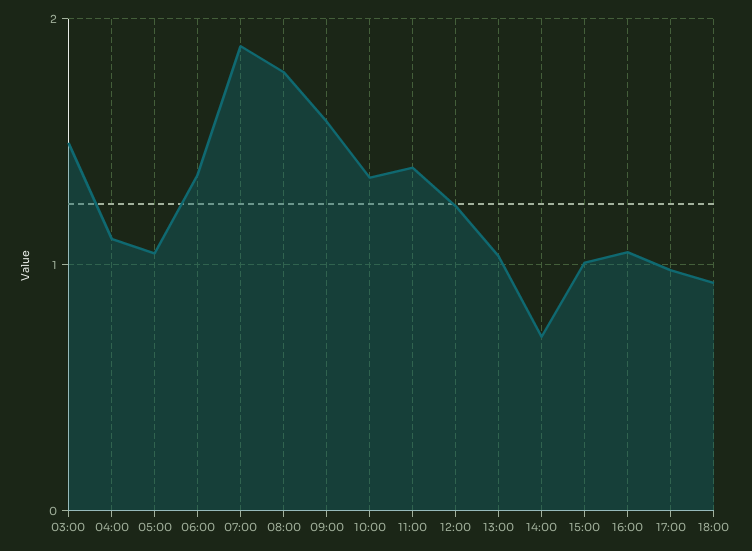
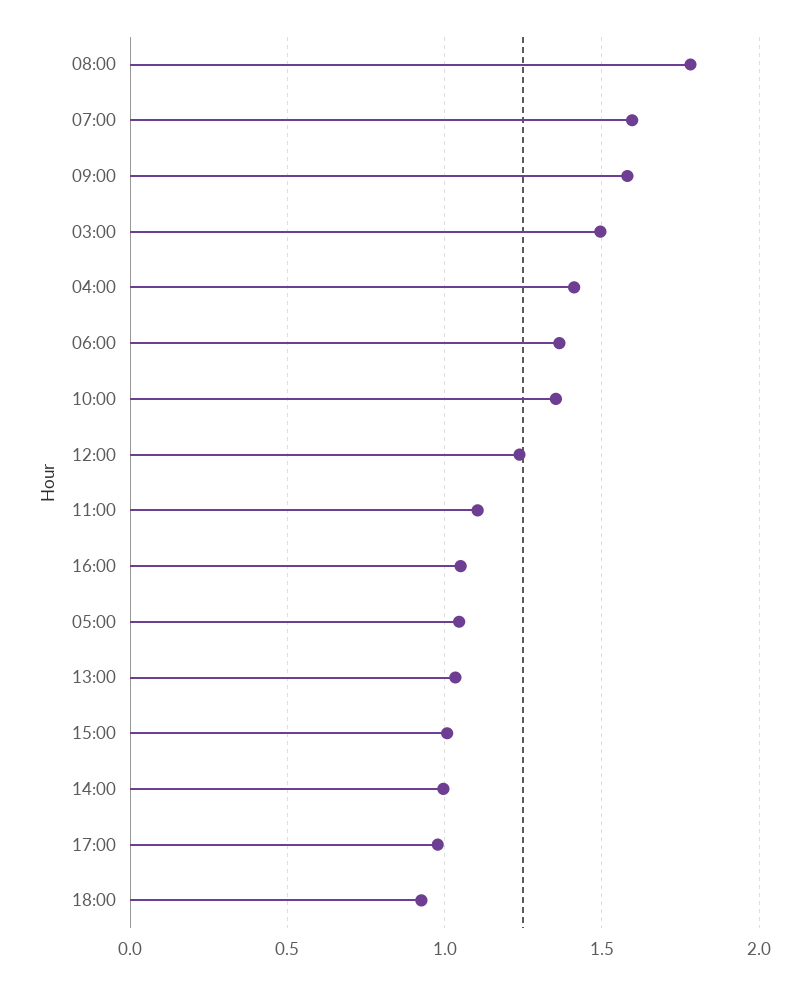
  {
    "03:00": 1.5,
-   "04:00": 1.1,
+   "04:00": 1.4,
    "05:00": 1.05,
    "06:00": 1.35,
-   "07:00": 1.9,
+   "07:00": 1.6,
    "08:00": 1.8,
    "09:00": 1.6,
    "10:00": 1.35,
-   "11:00": 1.4,
+   "11:00": 1.1,
    "12:00": 1.25,
    "13:00": 1.05,
-   "14:00": 0.7,
+   "14:00": 1,
    "15:00": 1,
    "16:00": 1.05,
    "17:00": 1,
    "18:00": 0.95
  }

